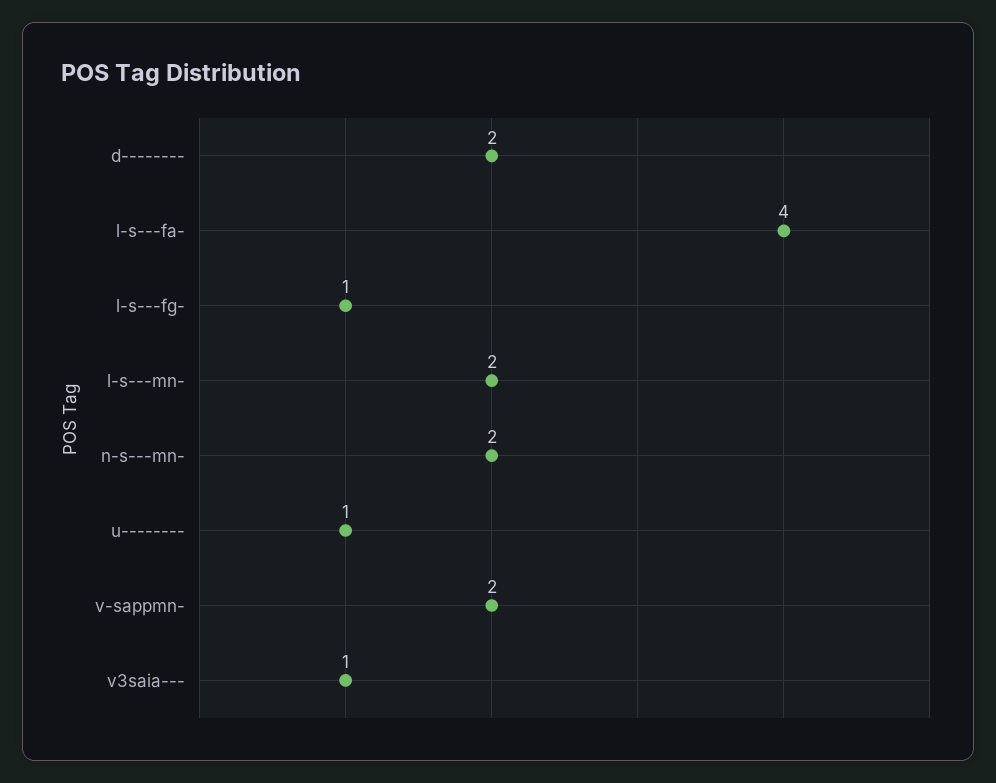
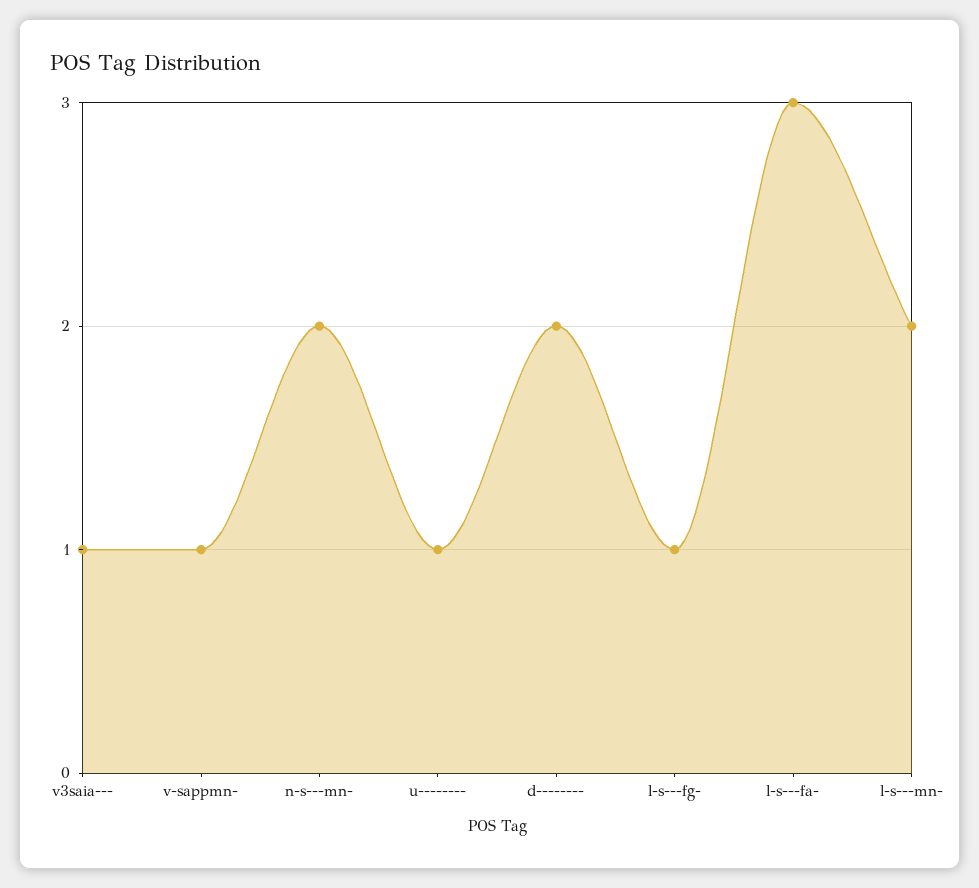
  {
    "d--------": 2,
-   "l-s---fa-": 4,
+   "l-s---fa-": 3,
    "l-s---fg-": 1,
    "l-s---mn-": 2,
    "n-s---mn-": 2,
    "u--------": 1,
-   "v-sappmn-": 2,
+   "v-sappmn-": 1,
    "v3saia---": 1
  }

